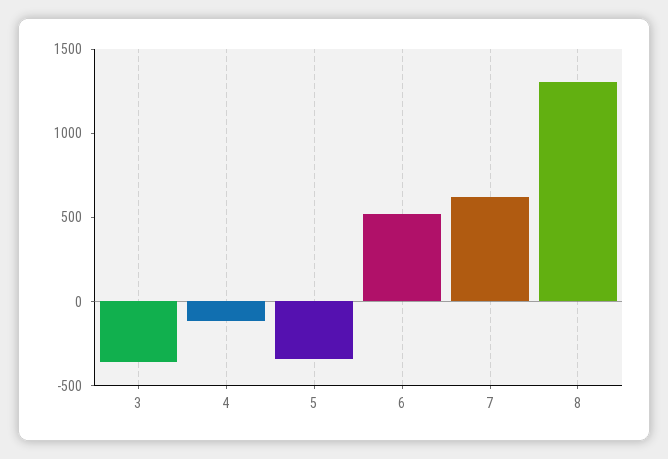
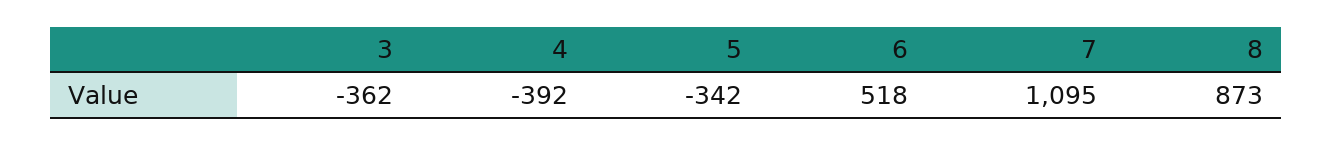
  {
    "3": -362,
-   "4": -100,
+   "4": -392,
    "5": -342,
    "6": 518,
-   "7": 600,
+   "7": 1095,
-   "8": 1300
+   "8": 873
  }

